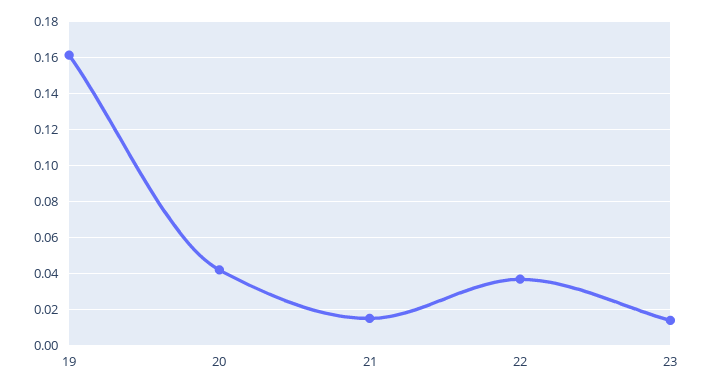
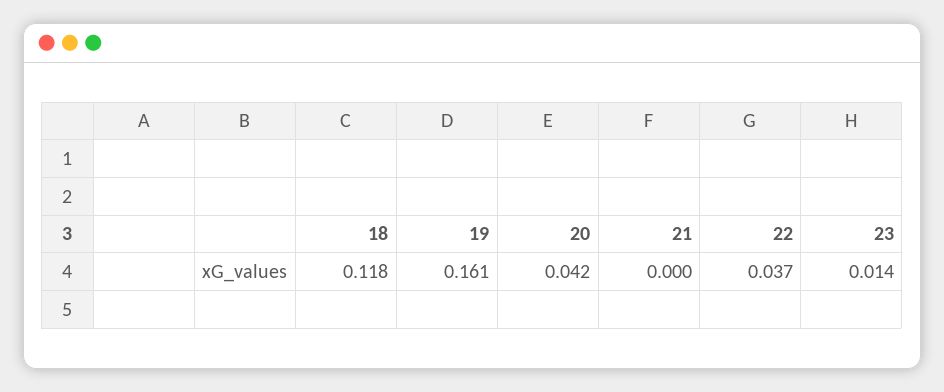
  {
    "19": 0.161,
    "20": 0.042,
-   "21": 0.015,
+   "21": 0,
    "22": 0.037,
-   "23": 0.014
+   "23": 0.014,
+   "18": 0.118
  }

